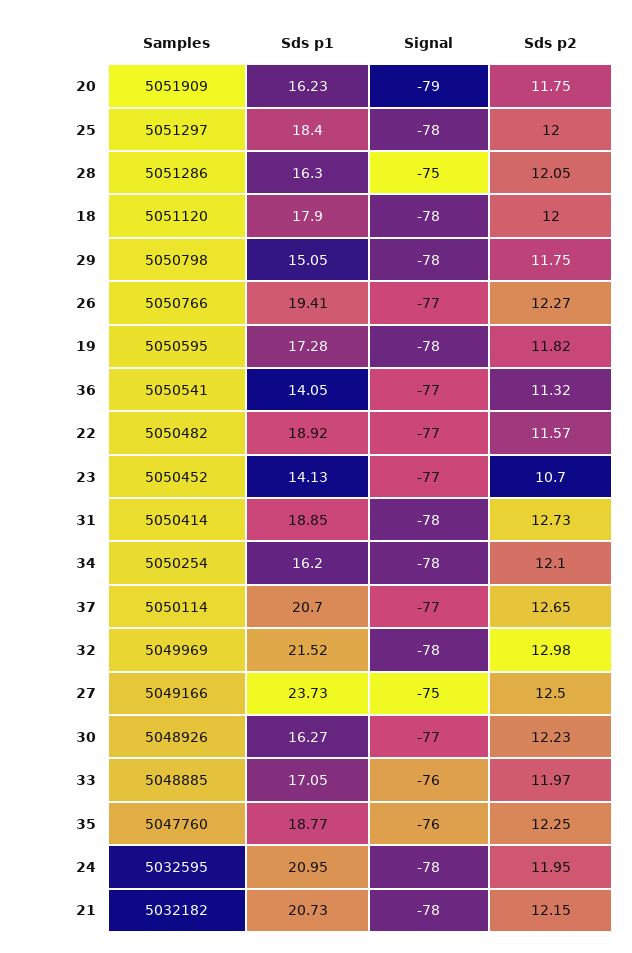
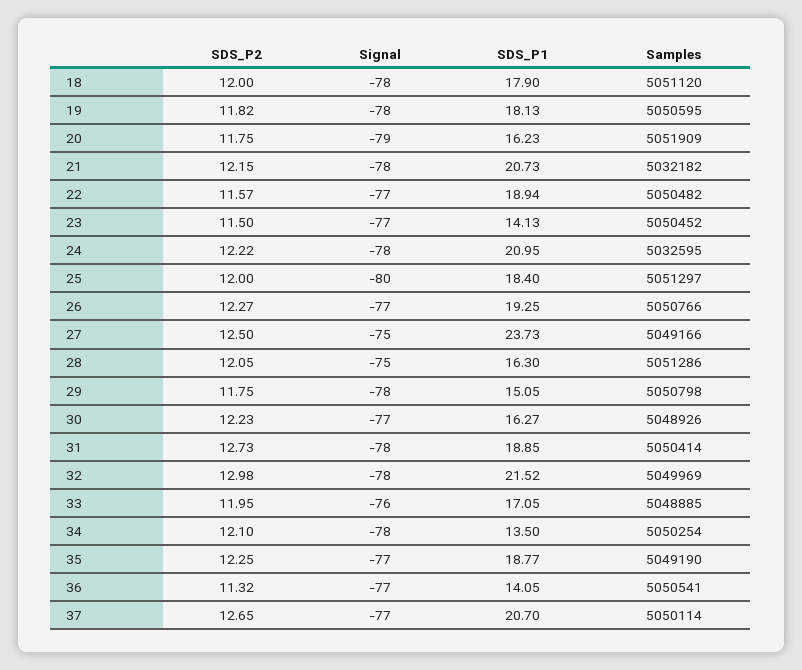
  {
    "Samples": {
      "20": 5051909,
      "25": 5051297,
      "28": 5051286,
      "18": 5051120,
      "29": 5050798,
      "26": 5050766,
      "19": 5050595,
      "36": 5050541,
      "22": 5050482,
      "23": 5050452,
      "31": 5050414,
      "34": 5050254,
      "37": 5050114,
      "32": 5049969,
      "27": 5049166,
      "30": 5048926,
      "33": 5048885,
-     "35": 5047760,
+     "35": 5049190,
      "24": 5032595,
      "21": 5032182
    },
    "Sds p1": {
      "20": 16.23,
      "25": 18.4,
      "28": 16.3,
      "18": 17.9,
      "29": 15.05,
-     "26": 19.41,
+     "26": 19.25,
-     "19": 17.28,
+     "19": 18.13,
      "36": 14.05,
-     "22": 18.92,
+     "22": 18.94,
      "23": 14.13,
      "31": 18.85,
-     "34": 16.2,
+     "34": 13.5,
      "37": 20.7,
      "32": 21.52,
      "27": 23.73,
      "30": 16.27,
      "33": 17.05,
      "35": 18.77,
      "24": 20.95,
      "21": 20.73
    },
    "Signal": {
      "20": -79,
-     "25": -78,
+     "25": -80,
      "28": -75,
      "18": -78,
      "29": -78,
      "26": -77,
      "19": -78,
      "36": -77,
      "22": -77,
      "23": -77,
      "31": -78,
      "34": -78,
      "37": -77,
      "32": -78,
      "27": -75,
      "30": -77,
      "33": -76,
-     "35": -76,
+     "35": -77,
      "24": -78,
      "21": -78
    },
    "Sds p2": {
      "20": 11.75,
      "25": 12,
      "28": 12.05,
      "18": 12,
      "29": 11.75,
      "26": 12.27,
      "19": 11.82,
      "36": 11.32,
      "22": 11.57,
-     "23": 10.7,
+     "23": 11.5,
      "31": 12.73,
      "34": 12.1,
      "37": 12.65,
      "32": 12.98,
      "27": 12.5,
      "30": 12.23,
-     "33": 11.97,
+     "33": 11.95,
      "35": 12.25,
-     "24": 11.95,
+     "24": 12.22,
      "21": 12.15
    }
  }

